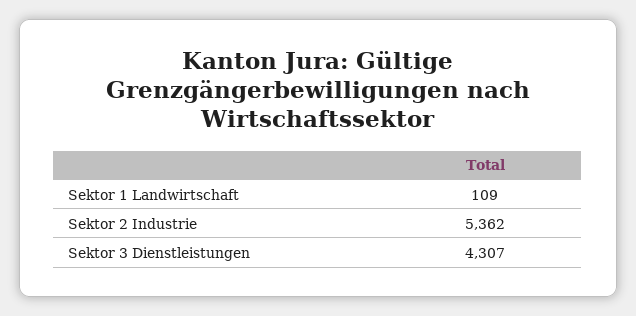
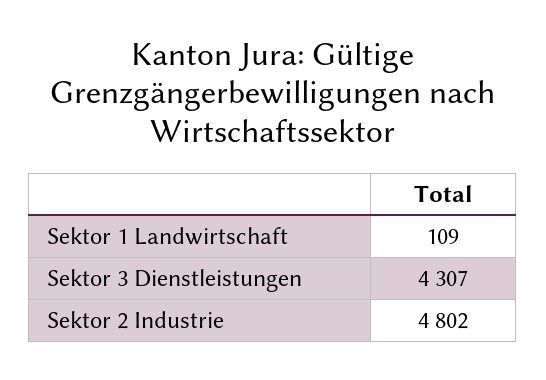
  {
    "Sektor 1 Landwirtschaft": 109,
-   "Sektor 2 Industrie": 5362,
+   "Sektor 2 Industrie": 4802,
    "Sektor 3 Dienstleistungen": 4307
  }

